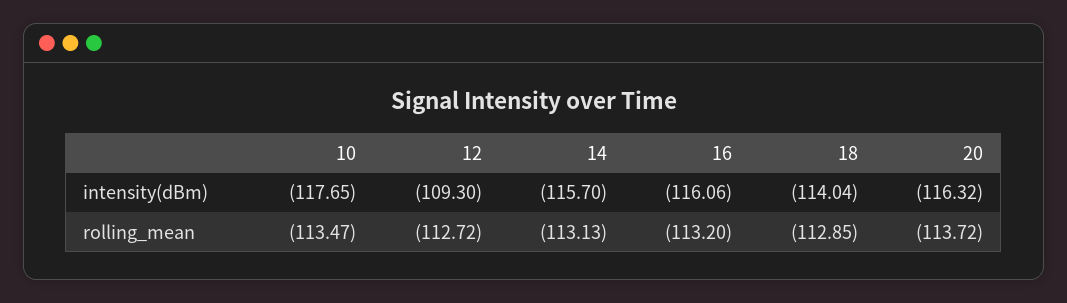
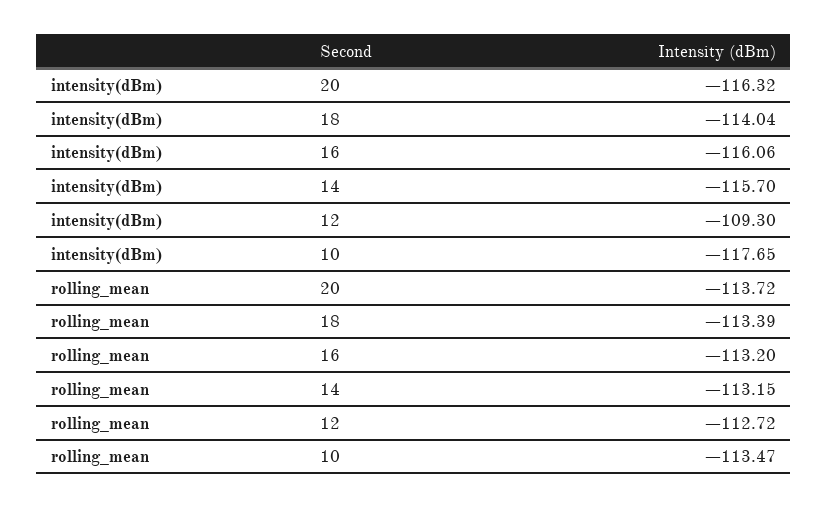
  {
    "10": {
      "intensity(dBm)": -117.65,
      "rolling_mean": -113.47
    },
    "12": {
      "intensity(dBm)": -109.3,
      "rolling_mean": -112.72
    },
    "14": {
      "intensity(dBm)": -115.7,
-     "rolling_mean": -113.13
+     "rolling_mean": -113.15
    },
    "16": {
      "intensity(dBm)": -116.06,
      "rolling_mean": -113.2
    },
    "18": {
      "intensity(dBm)": -114.04,
-     "rolling_mean": -112.85
+     "rolling_mean": -113.39
    },
    "20": {
      "intensity(dBm)": -116.32,
      "rolling_mean": -113.72
    }
  }

